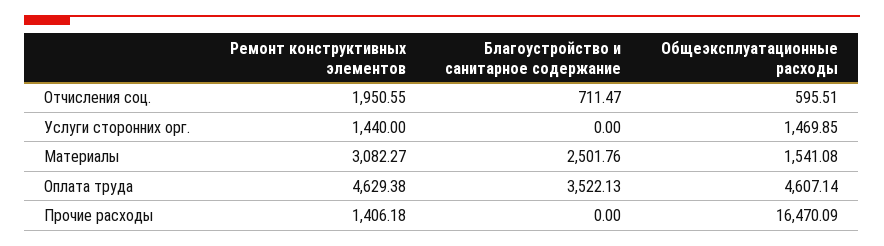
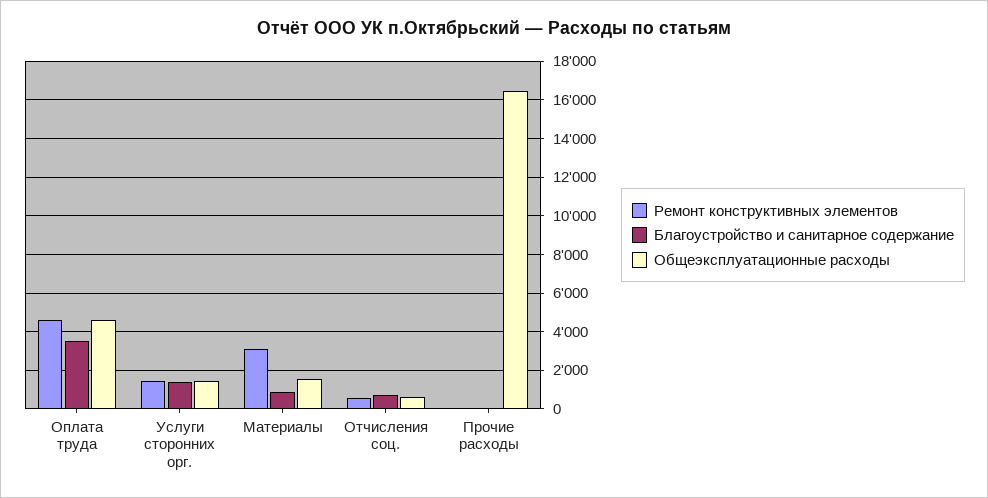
  {
    "Ремонт конструктивных элементов": {
-     "Отчисления соц.": 1950.55,
+     "Отчисления соц.": 500,
      "Услуги сторонних орг.": 1440,
      "Материалы": 3082.27,
      "Оплата труда": 4629.38,
-     "Прочие расходы": 1406.18
+     "Прочие расходы": 0
    },
    "Благоустройство и санитарное содержание": {
      "Отчисления соц.": 711.47,
-     "Услуги сторонних орг.": 0,
+     "Услуги сторонних орг.": 1500,
-     "Материалы": 2501.76,
+     "Материалы": 1000,
      "Оплата труда": 3522.13,
      "Прочие расходы": 0
    },
    "Общеэксплуатационные расходы": {
      "Отчисления соц.": 595.51,
      "Услуги сторонних орг.": 1469.85,
      "Материалы": 1541.08,
      "Оплата труда": 4607.14,
      "Прочие расходы": 16470.09
    }
  }

